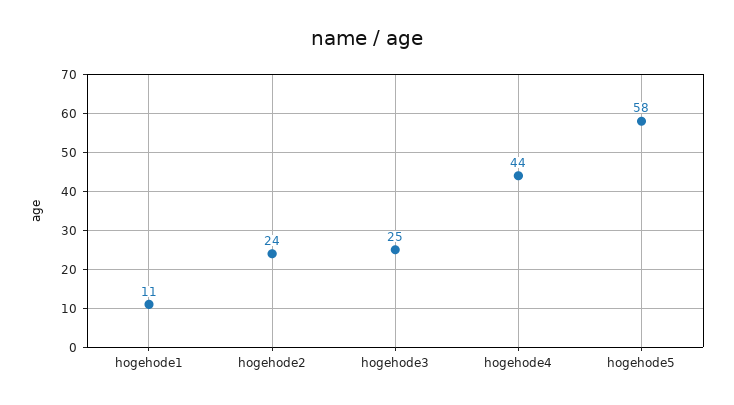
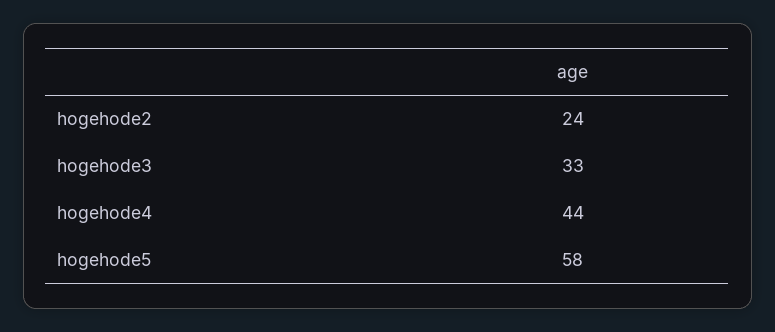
  {
-   "hogehode1": 11,
    "hogehode2": 24,
-   "hogehode3": 25,
+   "hogehode3": 33,
    "hogehode4": 44,
    "hogehode5": 58
  }

